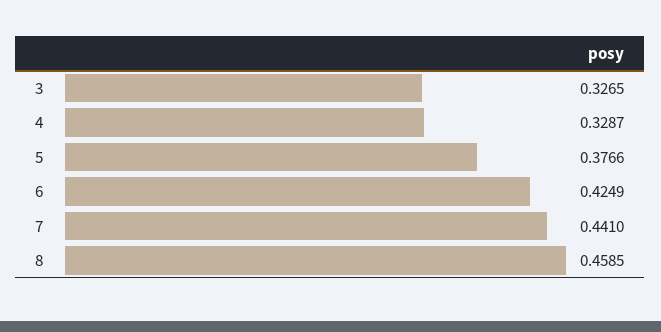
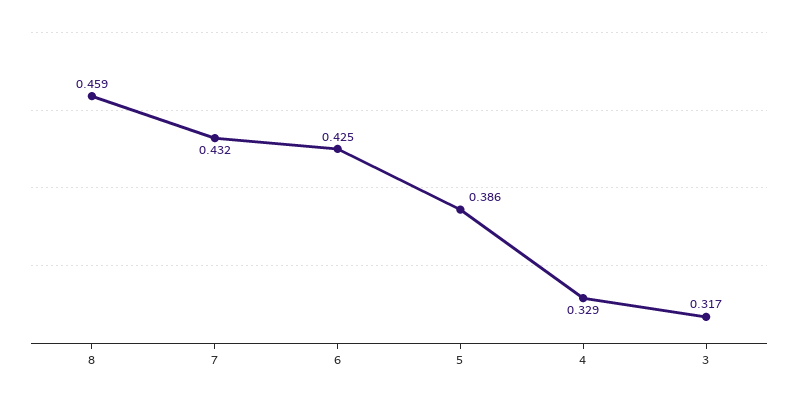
  {
-   "3": 0.3265,
+   "3": 0.317,
    "4": 0.3287,
-   "5": 0.3766,
+   "5": 0.386,
    "6": 0.4249,
-   "7": 0.441,
+   "7": 0.432,
    "8": 0.4585
  }

